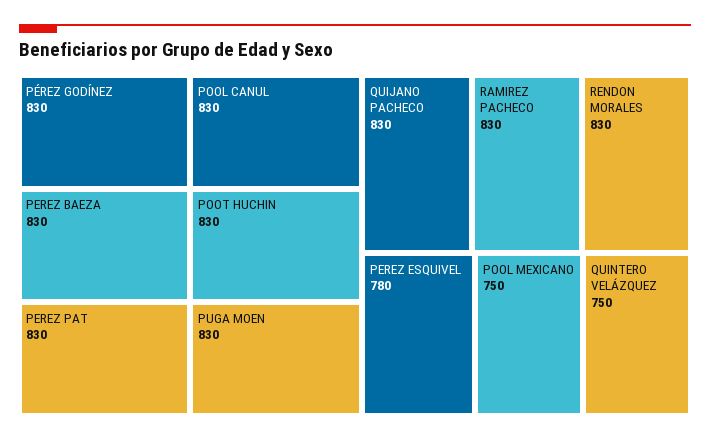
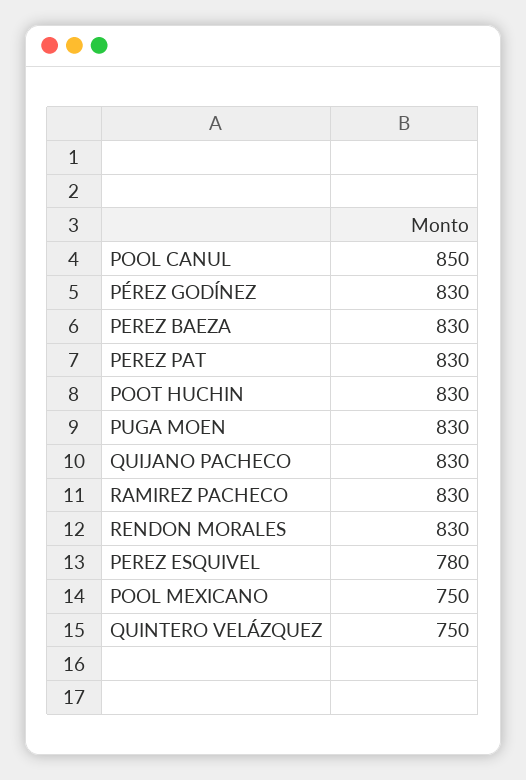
  {
    "PÉREZ GODÍNEZ": 830,
    "PEREZ BAEZA": 830,
    "PEREZ PAT": 830,
-   "POOL CANUL": 830,
+   "POOL CANUL": 850,
    "POOT HUCHIN": 830,
    "PUGA MOEN": 830,
    "QUIJANO PACHECO": 830,
    "RAMIREZ PACHECO": 830,
    "RENDON MORALES": 830,
    "PEREZ ESQUIVEL": 780,
    "POOL MEXICANO": 750,
    "QUINTERO VELÁZQUEZ": 750
  }

